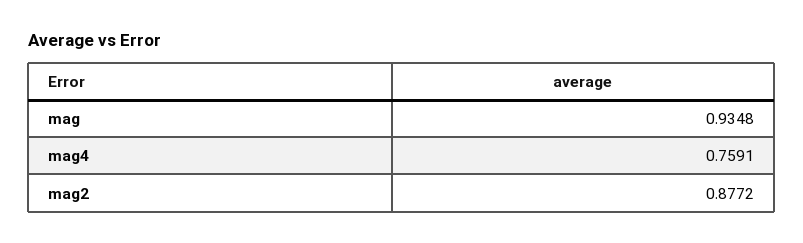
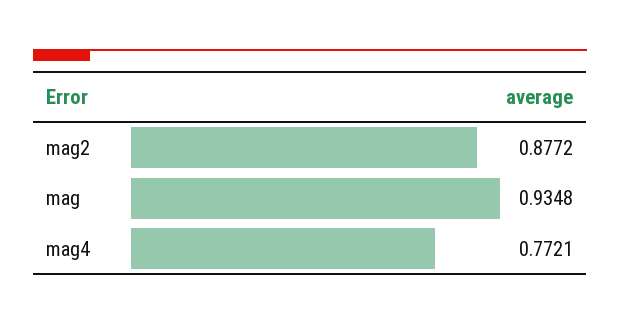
  {
    "mag": 0.9348,
-   "mag4": 0.7591,
+   "mag4": 0.7721,
    "mag2": 0.8772
  }

